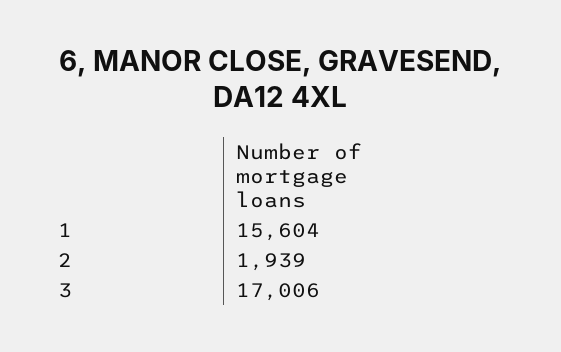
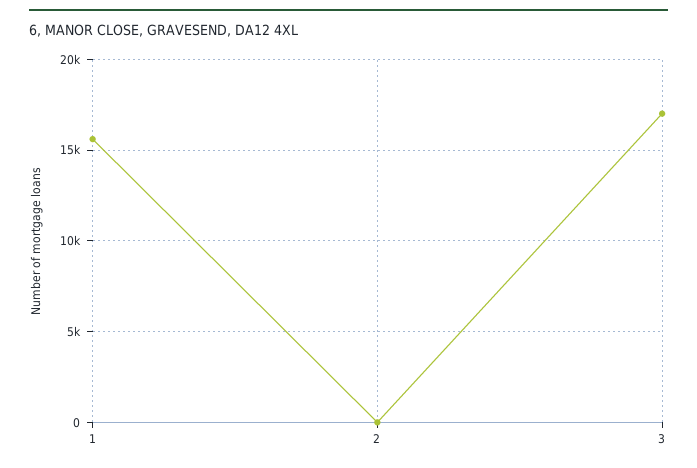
  {
    "1": 15604,
-   "2": 1939,
+   "2": 0,
    "3": 17006
  }

